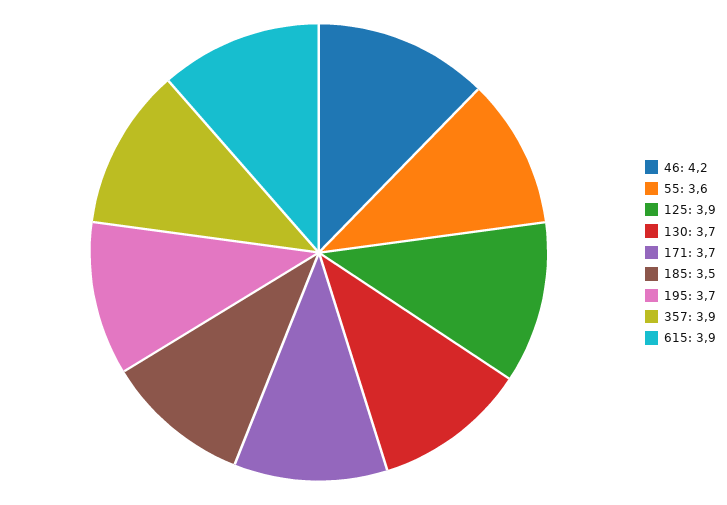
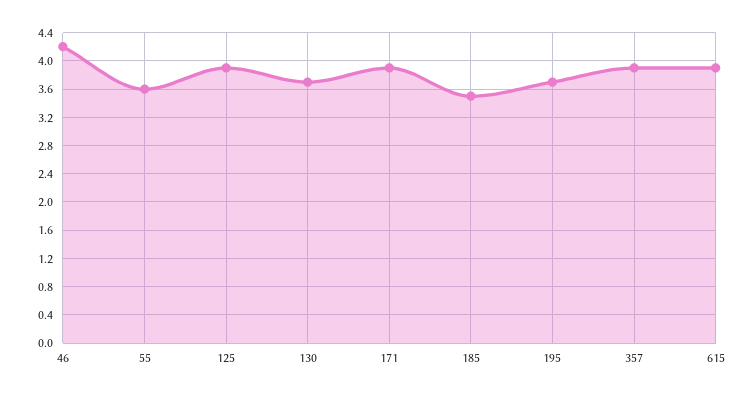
  {
    "46": 4.2,
    "55": 3.6,
    "125": 3.9,
    "130": 3.7,
-   "171": 3.7,
+   "171": 3.9,
    "185": 3.5,
    "195": 3.7,
    "357": 3.9,
    "615": 3.9
  }

